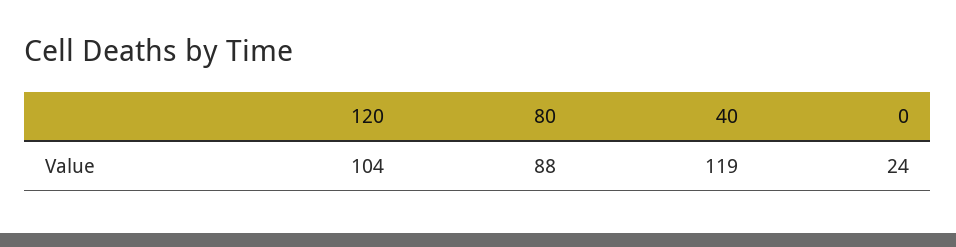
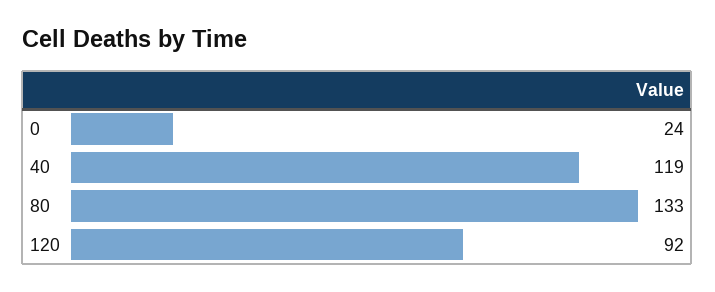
  {
-   "120": 104,
+   "120": 92,
-   "80": 88,
+   "80": 133,
    "40": 119,
    "0": 24
  }

